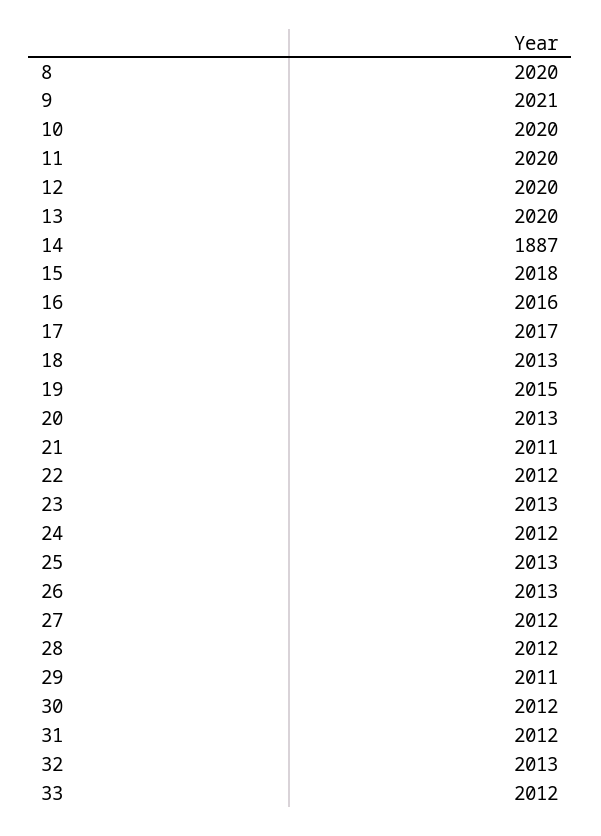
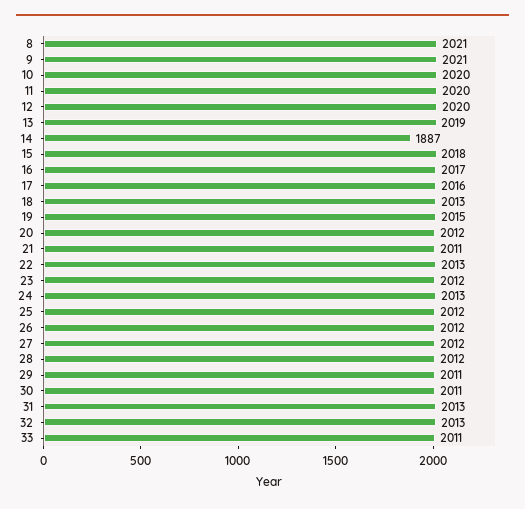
  {
-   "8": 2020,
+   "8": 2021,
    "9": 2021,
    "10": 2020,
    "11": 2020,
    "12": 2020,
-   "13": 2020,
+   "13": 2019,
    "14": 1887,
    "15": 2018,
-   "16": 2016,
+   "16": 2017,
-   "17": 2017,
+   "17": 2016,
    "18": 2013,
    "19": 2015,
-   "20": 2013,
+   "20": 2012,
    "21": 2011,
-   "22": 2012,
+   "22": 2013,
-   "23": 2013,
+   "23": 2012,
-   "24": 2012,
+   "24": 2013,
-   "25": 2013,
+   "25": 2012,
-   "26": 2013,
+   "26": 2012,
    "27": 2012,
    "28": 2012,
    "29": 2011,
-   "30": 2012,
+   "30": 2011,
-   "31": 2012,
+   "31": 2013,
    "32": 2013,
-   "33": 2012
+   "33": 2011
  }

